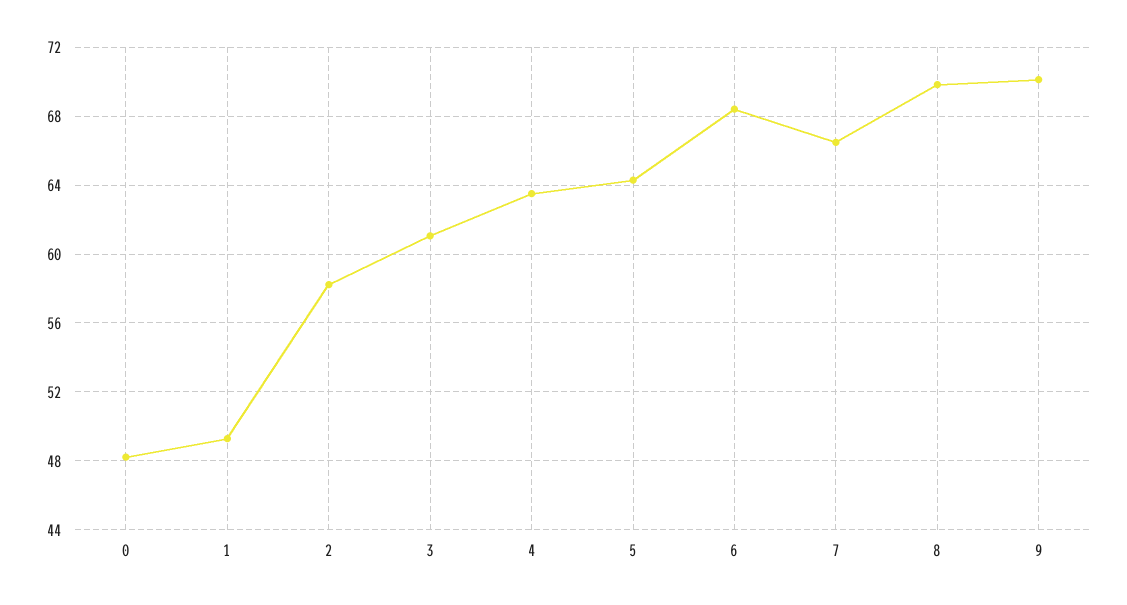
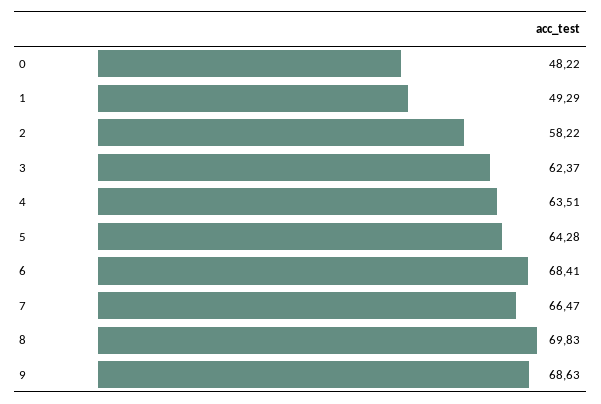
  {
    "0": 48.22,
    "1": 49.29,
    "2": 58.22,
-   "3": 61,
+   "3": 62.37,
    "4": 63.51,
    "5": 64.28,
    "6": 68.41,
    "7": 66.47,
    "8": 69.83,
-   "9": 70
+   "9": 68.63
  }

